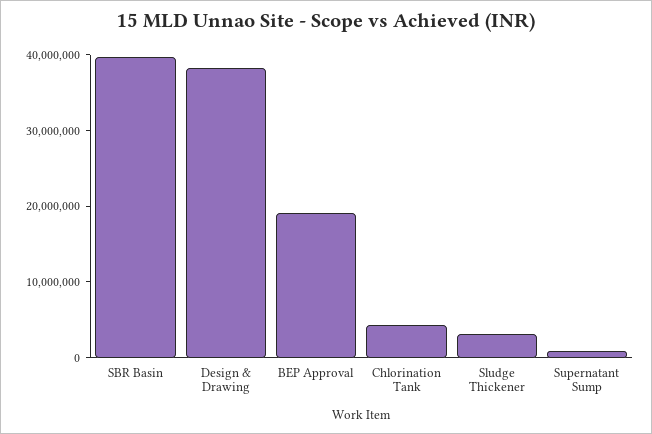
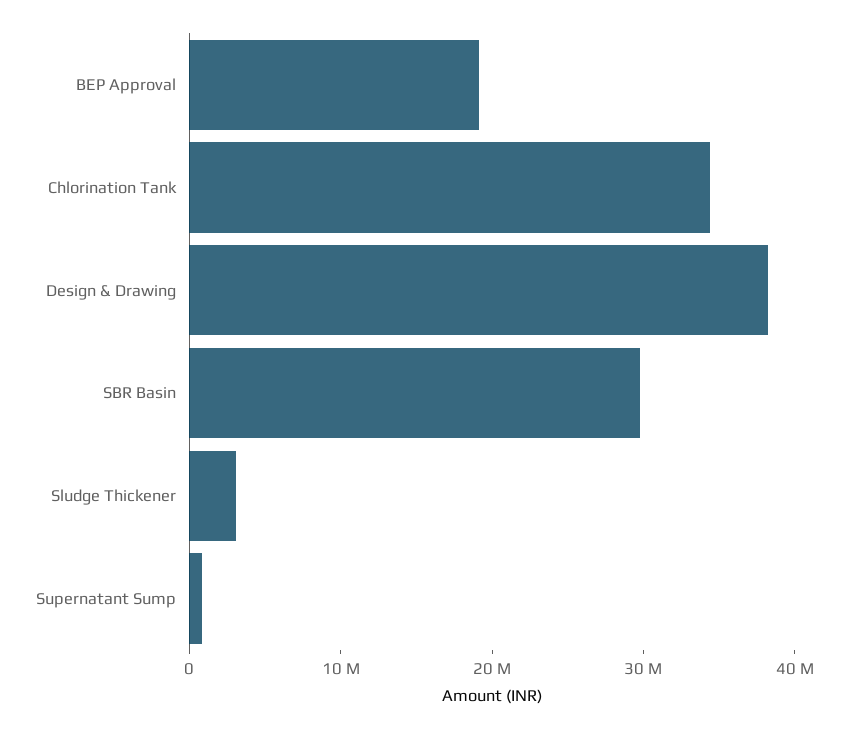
  {
-   "SBR Basin": 40000000,
+   "SBR Basin": 30000000,
    "Design & Drawing": 38000000,
    "BEP Approval": 20000000,
-   "Chlorination Tank": 4000000,
+   "Chlorination Tank": 34000000,
    "Sludge Thickener": 4000000,
    "Supernatant Sump": 0
  }

